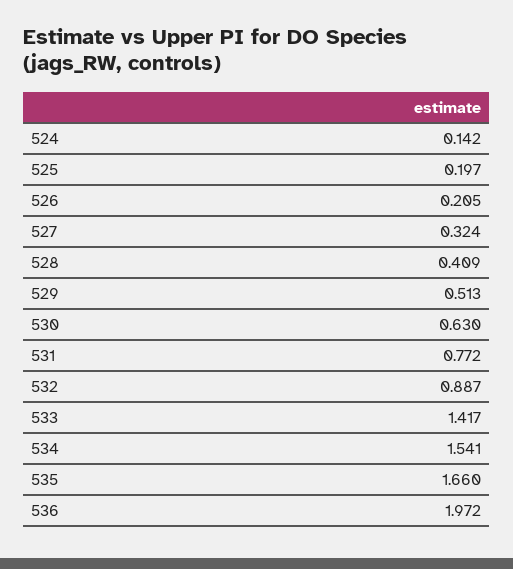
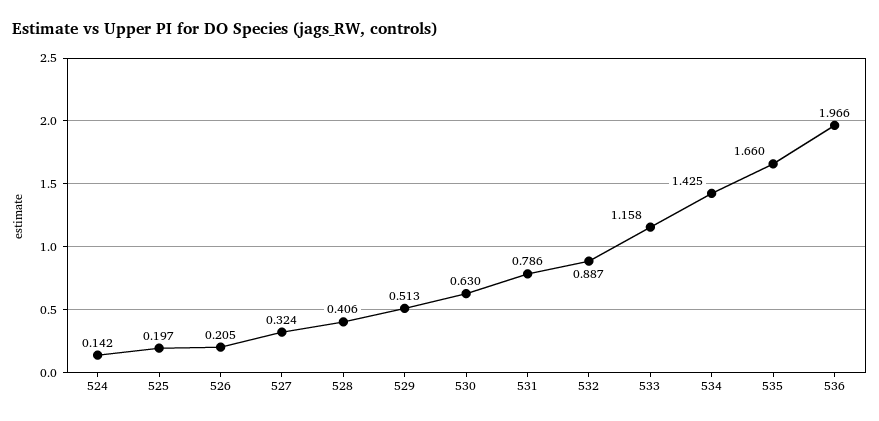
  {
    "524": 0.142,
    "525": 0.197,
    "526": 0.205,
    "527": 0.324,
-   "528": 0.409,
+   "528": 0.406,
    "529": 0.513,
    "530": 0.63,
-   "531": 0.772,
+   "531": 0.786,
    "532": 0.887,
-   "533": 1.417,
+   "533": 1.158,
-   "534": 1.541,
+   "534": 1.425,
    "535": 1.66,
-   "536": 1.972
+   "536": 1.966
  }

